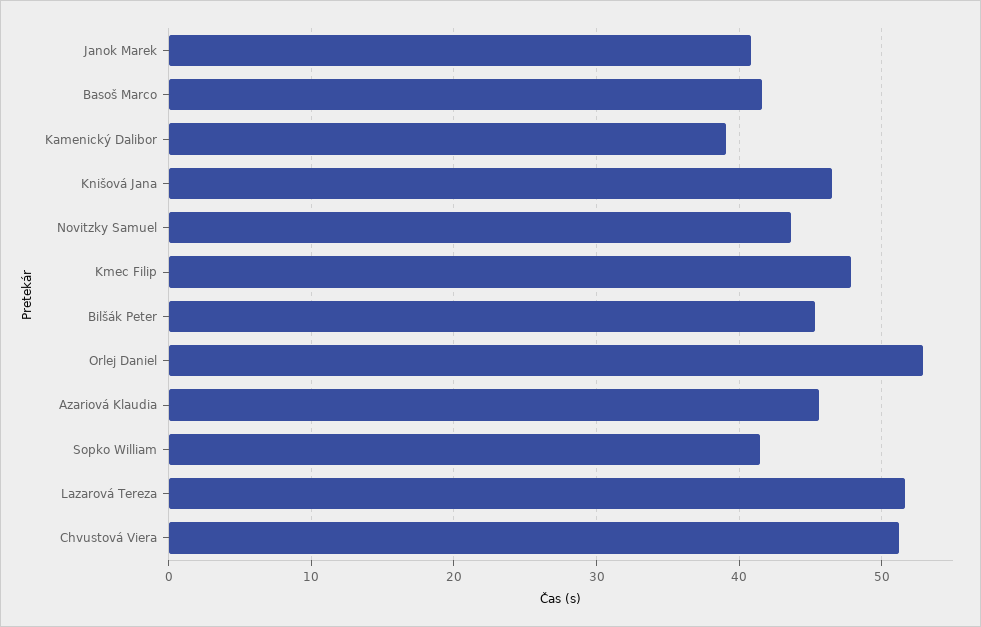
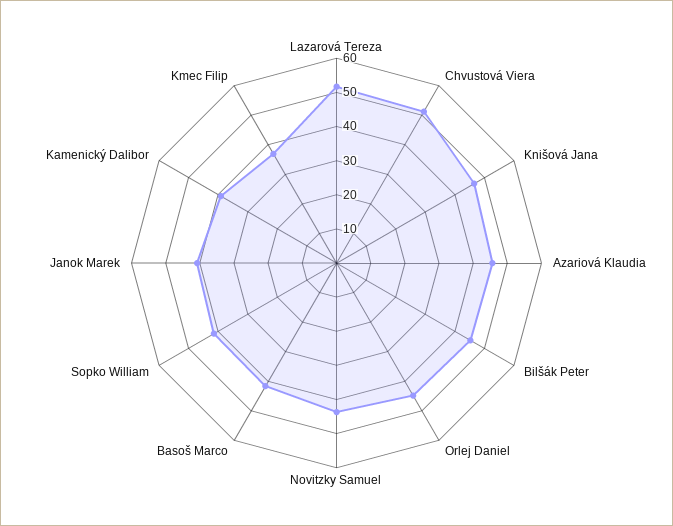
  {
    "Janok Marek": 41,
    "Basoš Marco": 42,
    "Kamenický Dalibor": 39,
    "Knišová Jana": 47,
    "Novitzky Samuel": 44,
-   "Kmec Filip": 48,
+   "Kmec Filip": 37.5,
    "Bilšák Peter": 45,
-   "Orlej Daniel": 53,
+   "Orlej Daniel": 45,
    "Azariová Klaudia": 46,
    "Sopko William": 41,
    "Lazarová Tereza": 52,
    "Chvustová Viera": 51
  }

